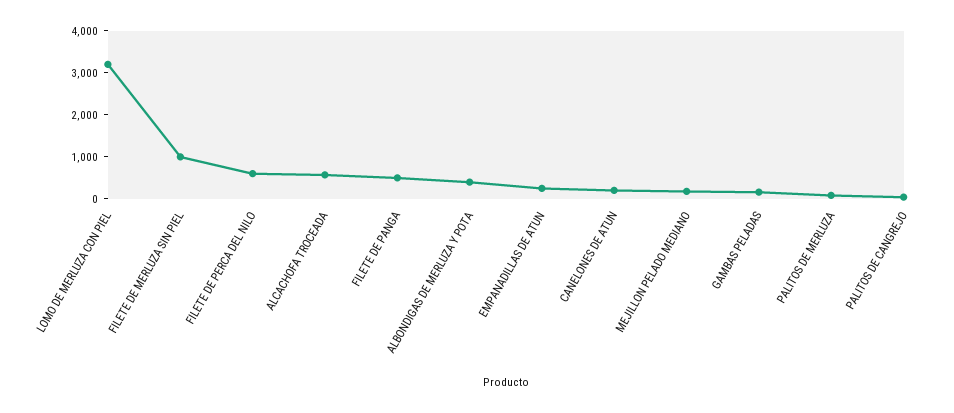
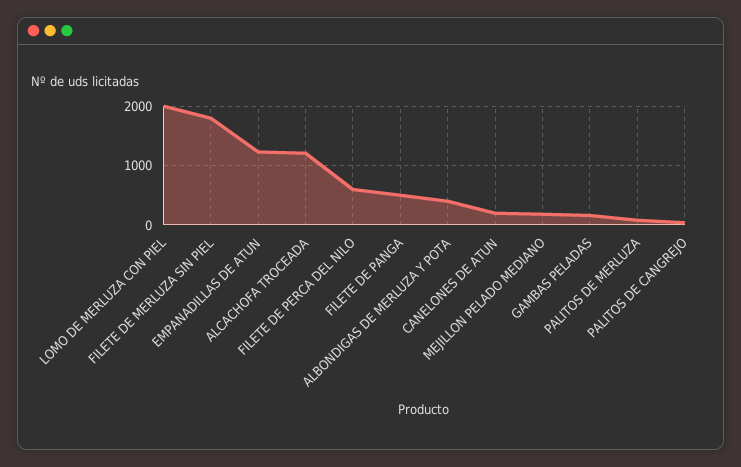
  {
-   "LOMO DE MERLUZA CON PIEL": 3200,
+   "LOMO DE MERLUZA CON PIEL": 2000,
-   "FILETE DE MERLUZA SIN PIEL": 1000,
+   "FILETE DE MERLUZA SIN PIEL": 1800,
    "FILETE DE PERCA DEL NILO": 600,
-   "ALCACHOFA TROCEADA": 600,
+   "ALCACHOFA TROCEADA": 1200,
    "FILETE DE PANGA": 600,
    "ALBONDIGAS DE MERLUZA Y POTA": 400,
-   "EMPANADILLAS DE ATUN": 200,
+   "EMPANADILLAS DE ATUN": 1200,
    "CANELONES DE ATUN": 200,
    "MEJILLON PELADO MEDIANO": 200,
    "GAMBAS PELADAS": 200,
    "PALITOS DE MERLUZA": 0,
    "PALITOS DE CANGREJO": 0
  }

